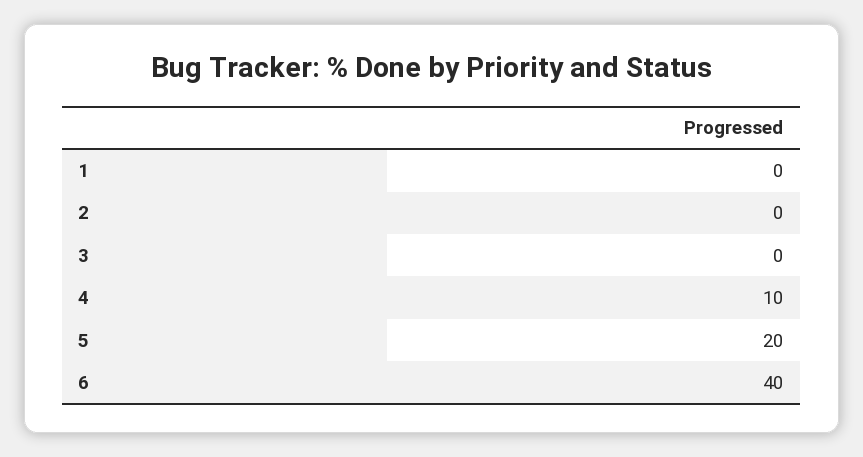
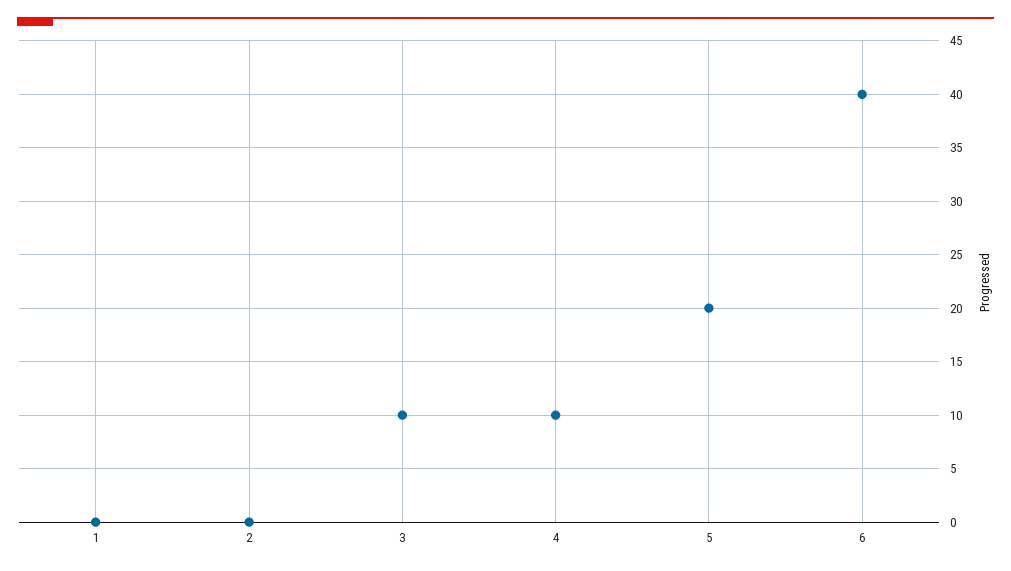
  {
    "1": 0,
    "2": 0,
-   "3": 0,
+   "3": 10,
    "4": 10,
    "5": 20,
    "6": 40
  }

